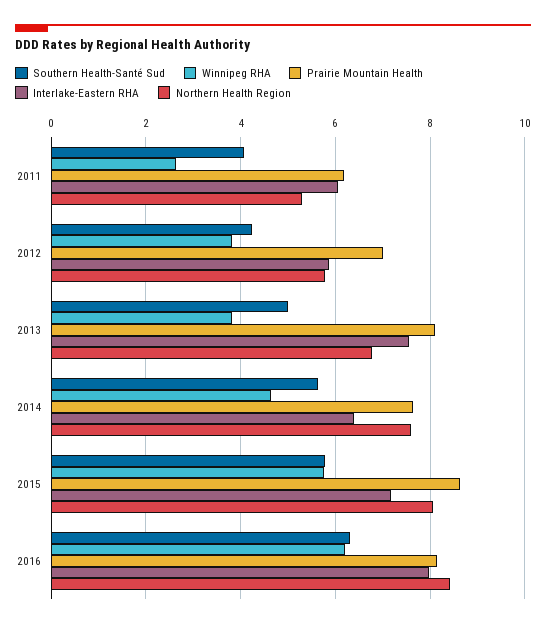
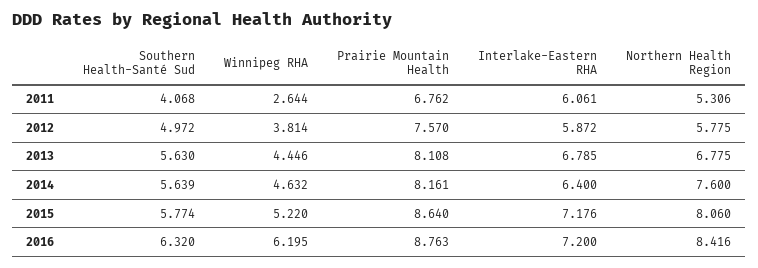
  {
    "Southern Health-Santé Sud": {
      "2011": 4.068,
-     "2012": 4.2,
+     "2012": 4.972,
-     "2013": 5,
+     "2013": 5.63,
      "2014": 5.639,
      "2015": 5.774,
      "2016": 6.32
    },
    "Winnipeg RHA": {
      "2011": 2.644,
      "2012": 3.814,
-     "2013": 3.8,
+     "2013": 4.446,
      "2014": 4.632,
-     "2015": 5.8,
+     "2015": 5.22,
      "2016": 6.195
    },
    "Prairie Mountain Health": {
-     "2011": 6.2,
+     "2011": 6.762,
-     "2012": 7,
+     "2012": 7.57,
      "2013": 8.108,
-     "2014": 7.6,
+     "2014": 8.161,
      "2015": 8.64,
-     "2016": 8.2
+     "2016": 8.763
    },
    "Interlake-Eastern RHA": {
      "2011": 6.061,
      "2012": 5.872,
-     "2013": 7.6,
+     "2013": 6.785,
      "2014": 6.4,
      "2015": 7.176,
-     "2016": 8
+     "2016": 7.2
    },
    "Northern Health Region": {
      "2011": 5.306,
      "2012": 5.775,
      "2013": 6.775,
      "2014": 7.6,
      "2015": 8.06,
      "2016": 8.416
    }
  }

